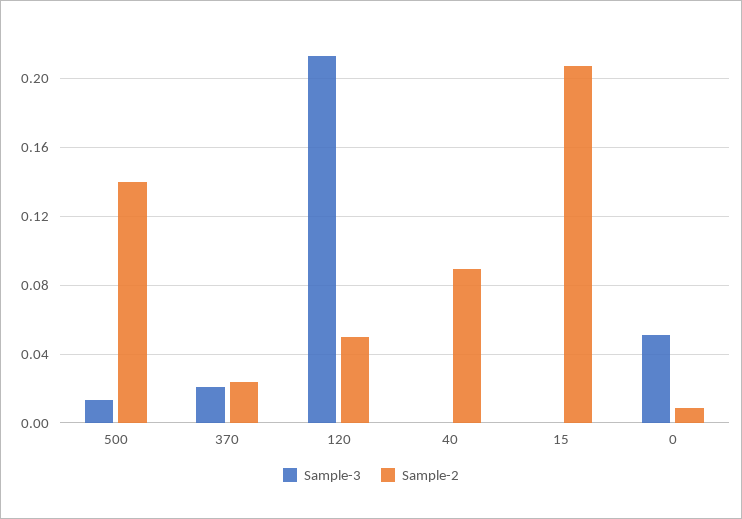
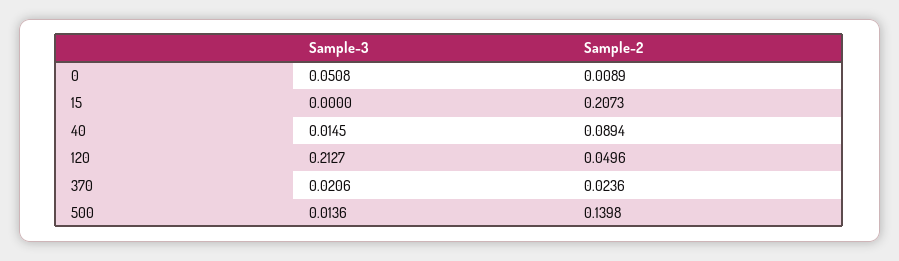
  {
    "Sample-3": {
      "500": 0.0136,
      "370": 0.0206,
      "120": 0.2127,
-     "40": 0,
+     "40": 0.0145,
      "15": 0,
      "0": 0.0508
    },
    "Sample-2": {
      "500": 0.1398,
      "370": 0.0236,
      "120": 0.0496,
      "40": 0.0894,
      "15": 0.2073,
      "0": 0.0089
    }
  }

